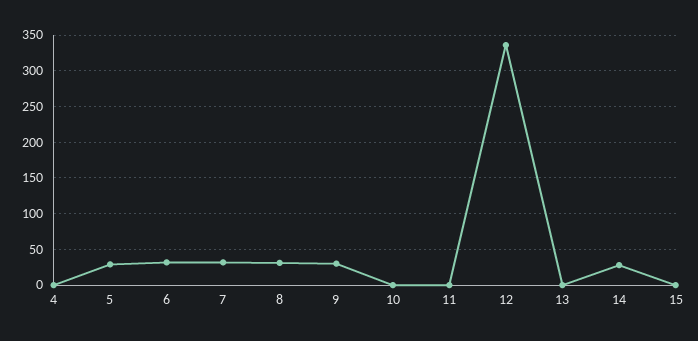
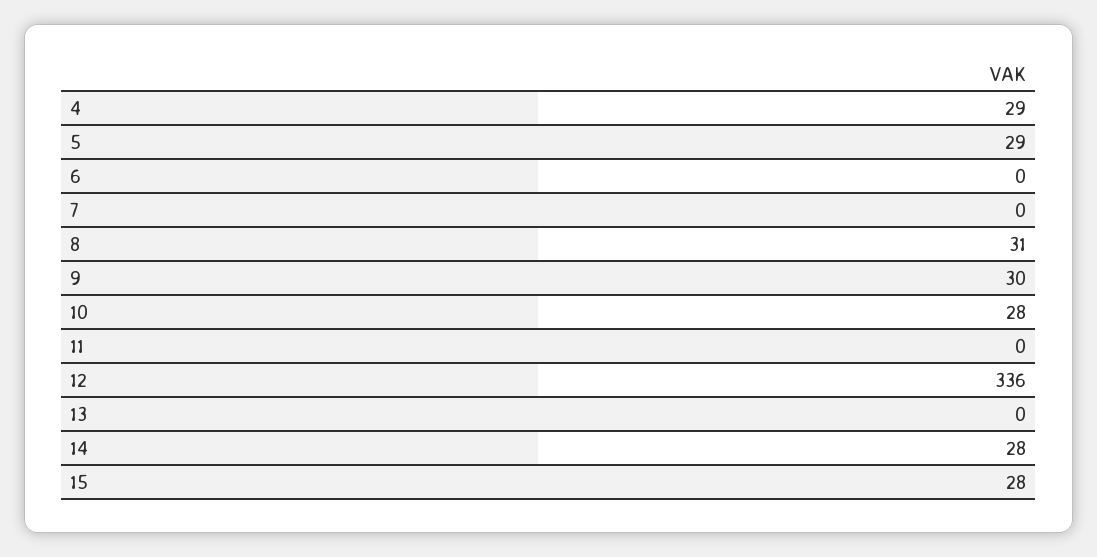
  {
-   "4": 0,
+   "4": 29,
    "5": 29,
-   "6": 30,
+   "6": 0,
-   "7": 30,
+   "7": 0,
    "8": 31,
    "9": 30,
-   "10": 0,
+   "10": 28,
    "11": 0,
    "12": 336,
    "13": 0,
    "14": 28,
-   "15": 0
+   "15": 28
  }

